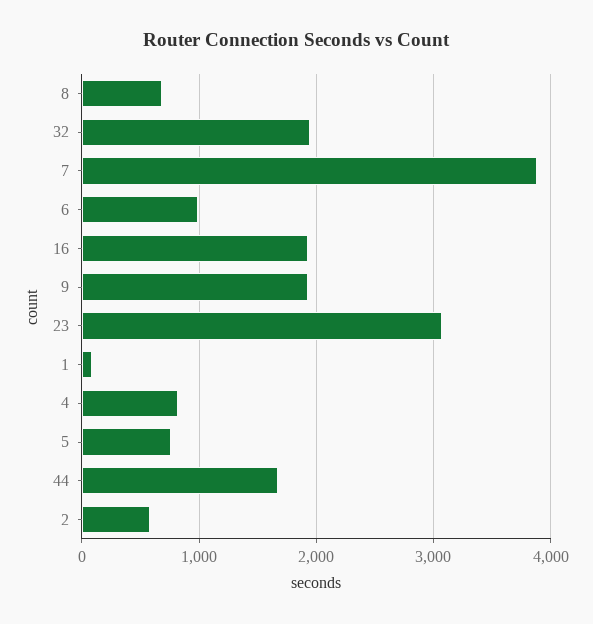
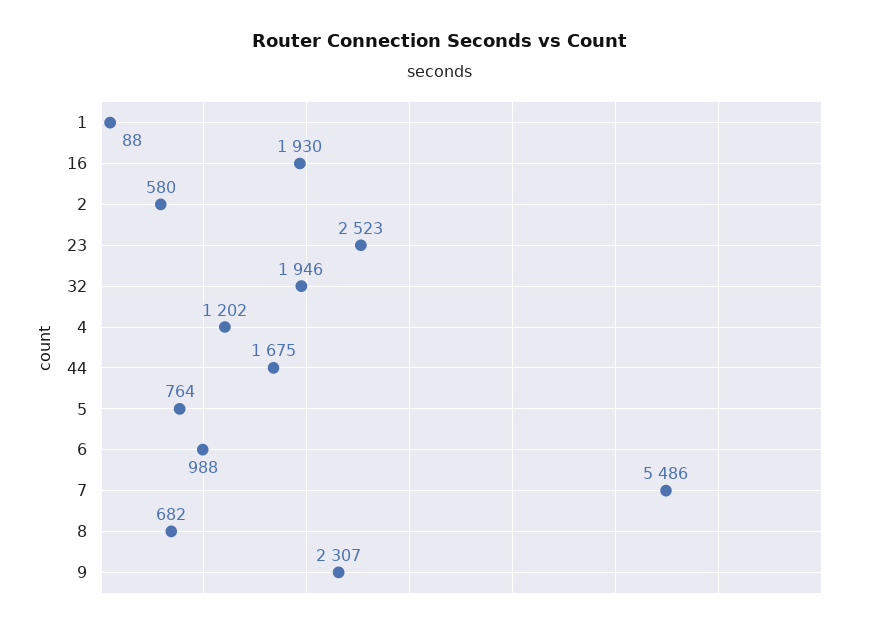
  {
    "8": 682,
    "32": 1946,
-   "7": 3900,
+   "7": 5486,
    "6": 988,
    "16": 1930,
-   "9": 1900,
+   "9": 2307,
-   "23": 3100,
+   "23": 2523,
    "1": 88,
-   "4": 800,
+   "4": 1202,
    "5": 764,
    "44": 1675,
    "2": 580
  }

